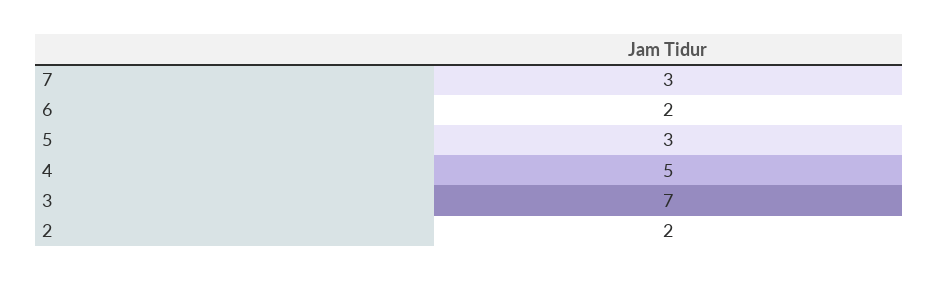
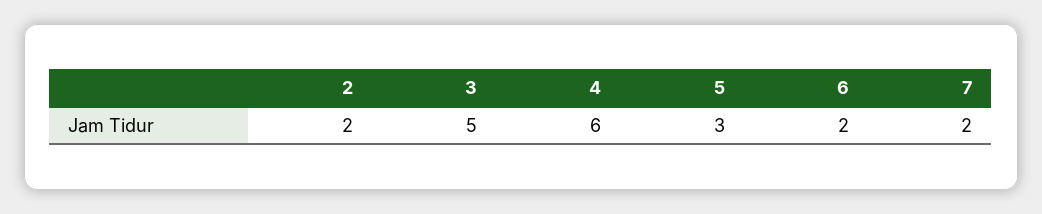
  {
-   "7": 3,
+   "7": 2,
    "6": 2,
    "5": 3,
-   "4": 5,
+   "4": 6,
-   "3": 7,
+   "3": 5,
    "2": 2
  }

